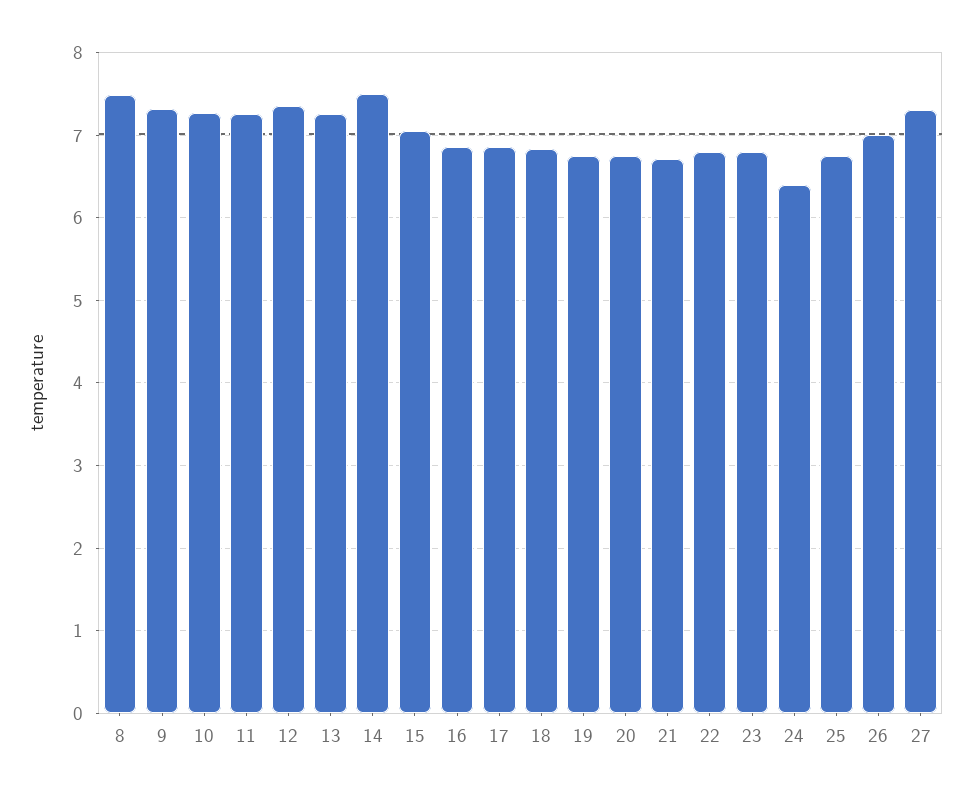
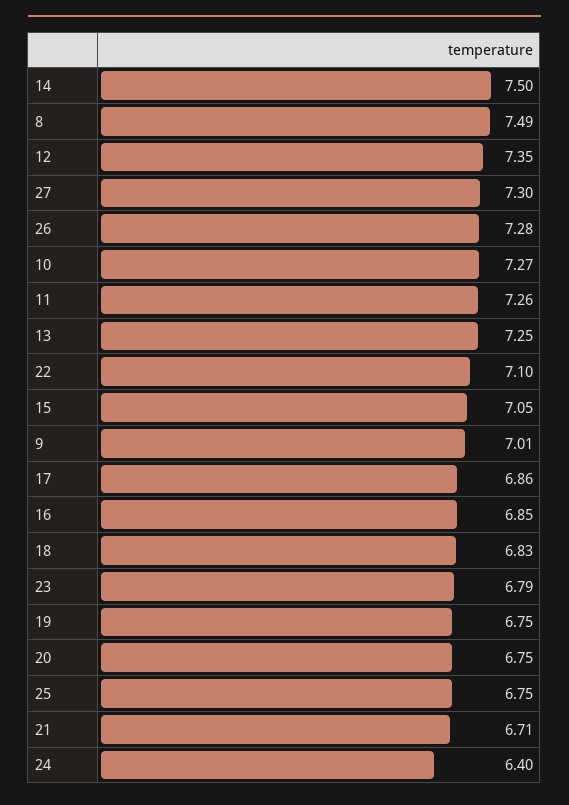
  {
    "8": 7.49,
-   "9": 7.3,
+   "9": 7.01,
    "10": 7.27,
    "11": 7.26,
    "12": 7.35,
    "13": 7.25,
    "14": 7.5,
    "15": 7.05,
    "16": 6.85,
    "17": 6.86,
    "18": 6.83,
    "19": 6.75,
    "20": 6.75,
    "21": 6.71,
-   "22": 6.8,
+   "22": 7.1,
    "23": 6.79,
    "24": 6.4,
    "25": 6.75,
-   "26": 7,
+   "26": 7.28,
    "27": 7.3
  }

